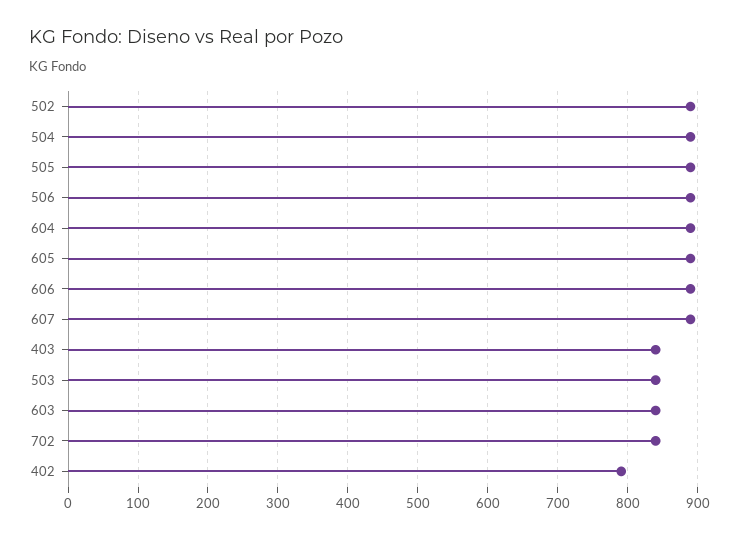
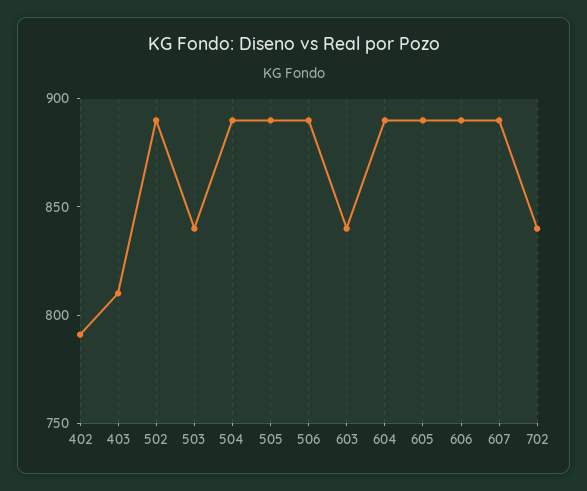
  {
    "502": 890,
    "504": 890,
    "505": 890,
    "506": 890,
    "604": 890,
    "605": 890,
    "606": 890,
    "607": 890,
-   "403": 840,
+   "403": 810,
    "503": 840,
    "603": 840,
    "702": 840,
    "402": 790
  }

